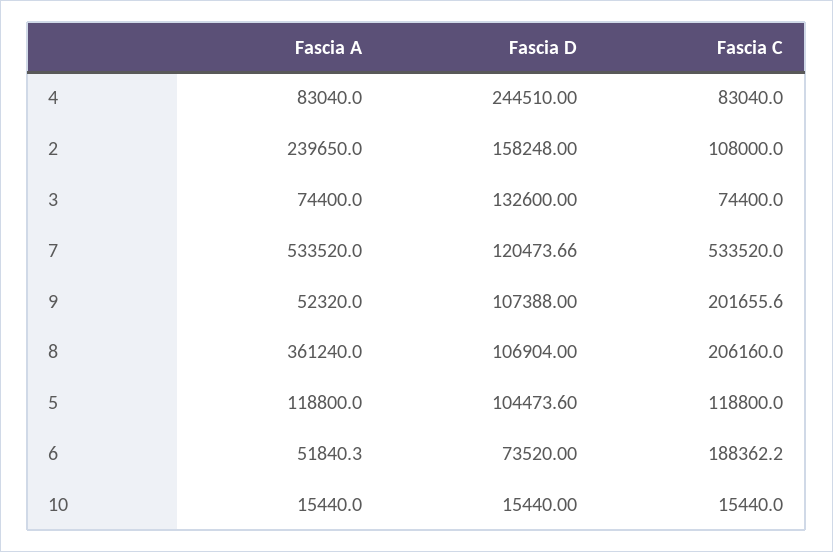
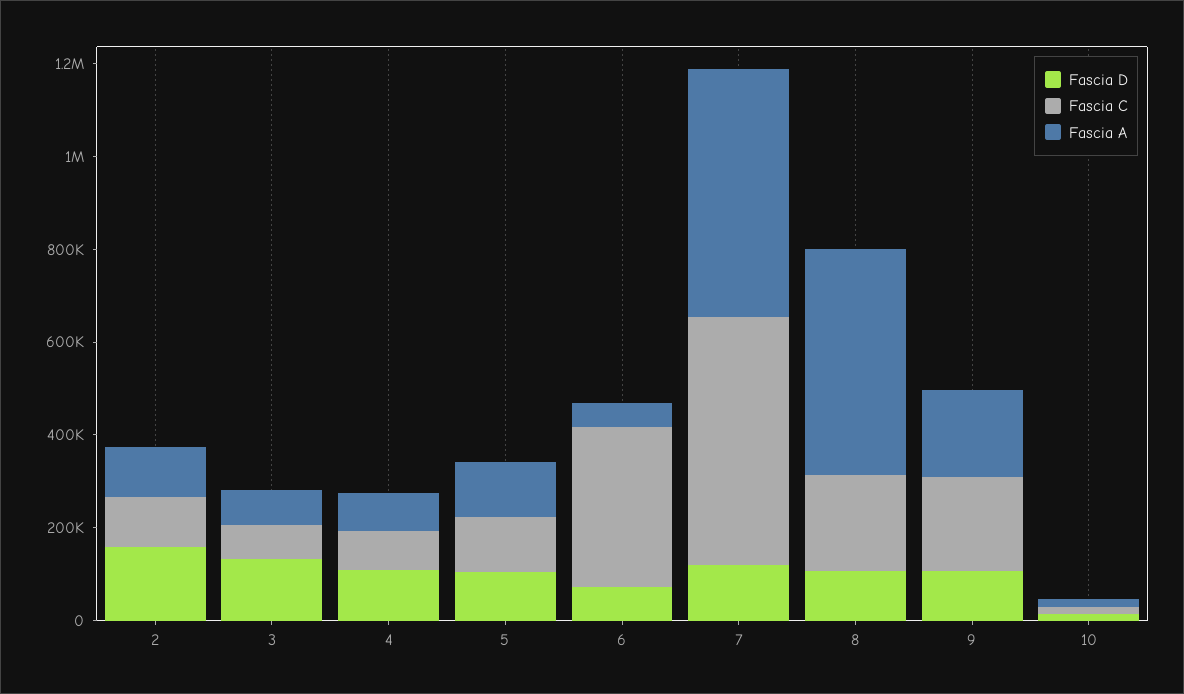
  {
    "Fascia A": {
      "4": 83040,
-     "2": 239650,
+     "2": 100000,
      "3": 74400,
      "7": 533520,
-     "9": 52320,
+     "9": 200000,
-     "8": 361240,
+     "8": 500000,
      "5": 118800,
      "6": 51840.3,
      "10": 15440
    },
    "Fascia D": {
-     "4": 244510,
+     "4": 100000,
      "2": 158248,
      "3": 132600,
      "7": 120473.66,
      "9": 107388,
      "8": 106904,
      "5": 104473.6,
      "6": 73520,
      "10": 15440
    },
    "Fascia C": {
      "4": 83040,
      "2": 108000,
      "3": 74400,
      "7": 533520,
      "9": 201655.6,
      "8": 206160,
      "5": 118800,
-     "6": 188362.2,
+     "6": 350000,
      "10": 15440
    }
  }

